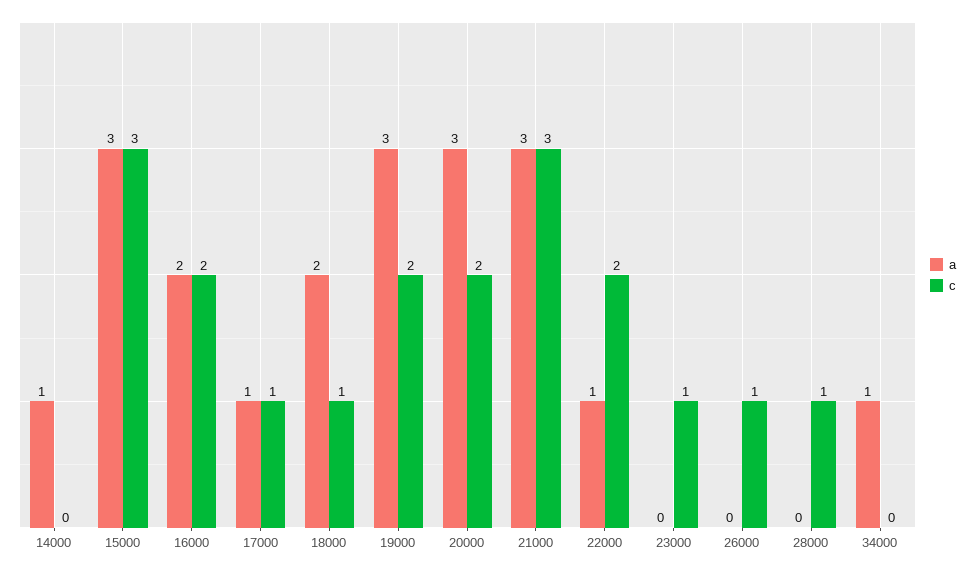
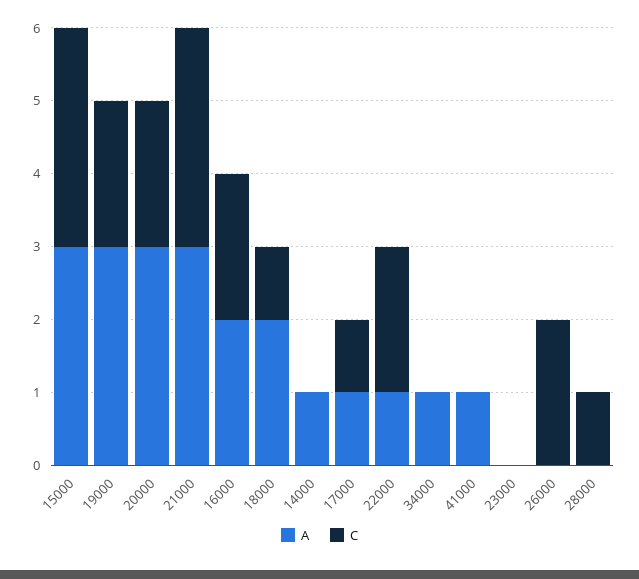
  {
    "a": {
      "14000": 1,
      "15000": 3,
      "16000": 2,
      "17000": 1,
      "18000": 2,
      "19000": 3,
      "20000": 3,
      "21000": 3,
      "22000": 1,
      "23000": 0,
      "26000": 0,
      "28000": 0,
-     "34000": 1
+     "34000": 1,
+     "41000": 1
    },
    "c": {
      "14000": 0,
      "15000": 3,
      "16000": 2,
      "17000": 1,
      "18000": 1,
      "19000": 2,
      "20000": 2,
      "21000": 3,
      "22000": 2,
-     "23000": 1,
+     "23000": 0,
-     "26000": 1,
+     "26000": 2,
      "28000": 1,
-     "34000": 0
+     "34000": 0,
+     "41000": 0
    }
  }

